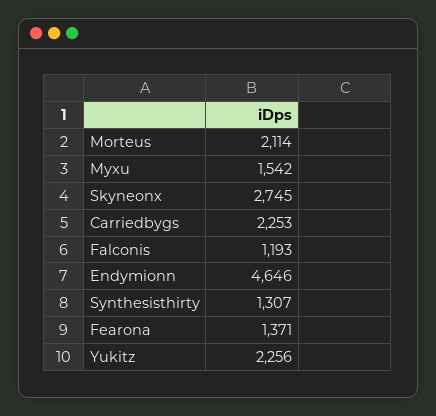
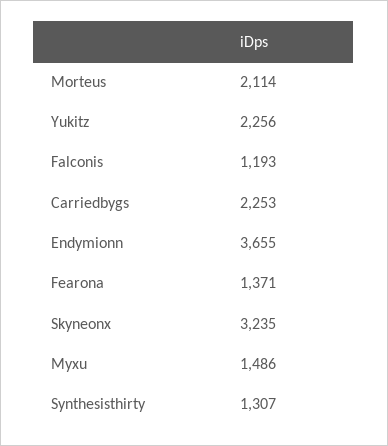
  {
    "Morteus": 2114,
-   "Myxu": 1542,
+   "Myxu": 1486,
-   "Skyneonx": 2745,
+   "Skyneonx": 3235,
    "Carriedbygs": 2253,
    "Falconis": 1193,
-   "Endymionn": 4646,
+   "Endymionn": 3655,
    "Synthesisthirty": 1307,
    "Fearona": 1371,
    "Yukitz": 2256
  }

